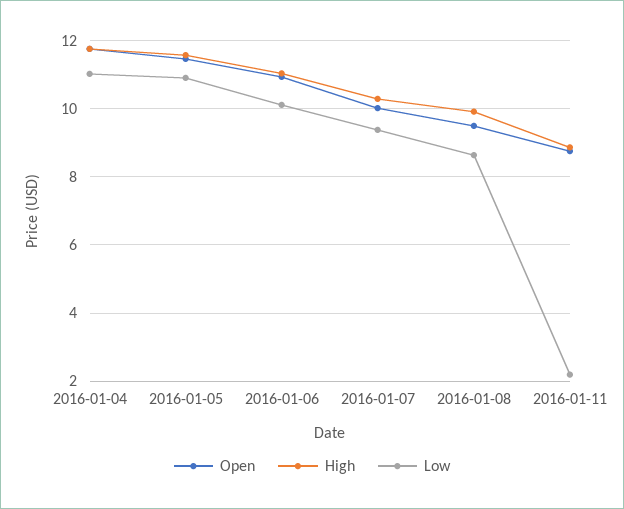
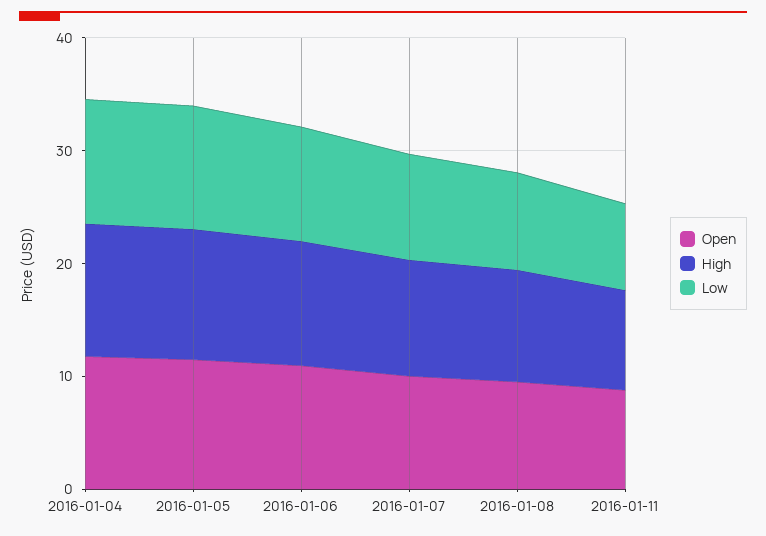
  {
    "Open": {
      "2016-01-04": 11.8,
      "2016-01-05": 11.4,
      "2016-01-06": 11,
      "2016-01-07": 10,
      "2016-01-08": 9.6,
      "2016-01-11": 8.8
    },
    "High": {
      "2016-01-04": 11.8,
      "2016-01-05": 11.6,
      "2016-01-06": 11,
      "2016-01-07": 10.2,
      "2016-01-08": 10,
      "2016-01-11": 8.8
    },
    "Low": {
      "2016-01-04": 11,
      "2016-01-05": 11,
      "2016-01-06": 10.2,
      "2016-01-07": 9.4,
      "2016-01-08": 8.6,
-     "2016-01-11": 2.2
+     "2016-01-11": 8
    }
  }

